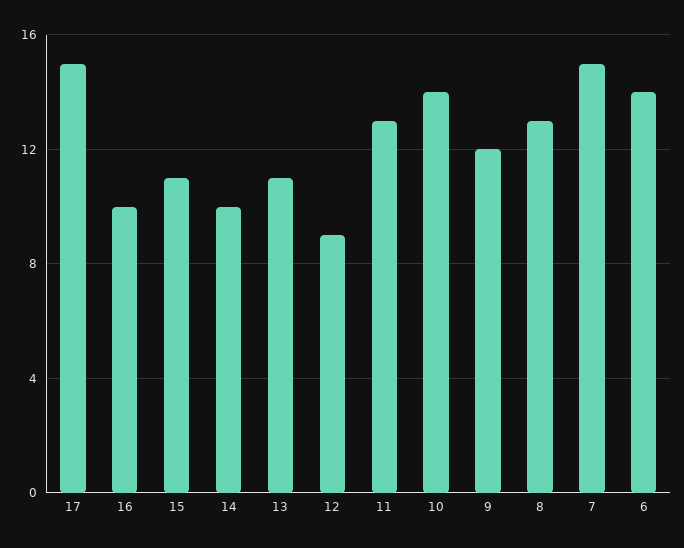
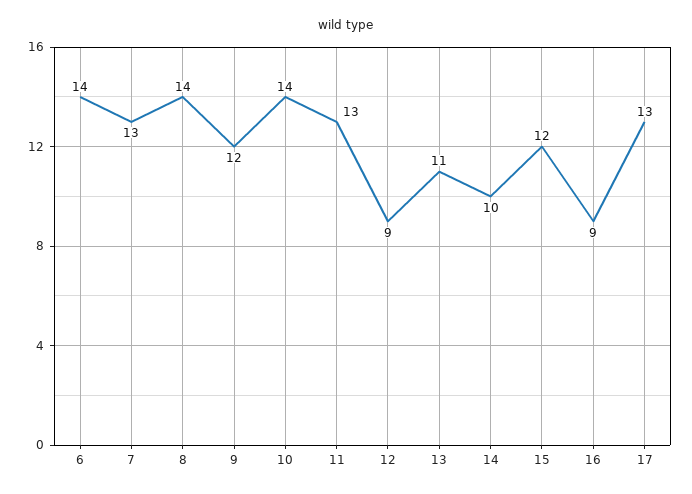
  {
-   "17": 15,
+   "17": 13,
-   "16": 10,
+   "16": 9,
-   "15": 11,
+   "15": 12,
    "14": 10,
    "13": 11,
    "12": 9,
    "11": 13,
    "10": 14,
    "9": 12,
-   "8": 13,
+   "8": 14,
-   "7": 15,
+   "7": 13,
    "6": 14
  }

